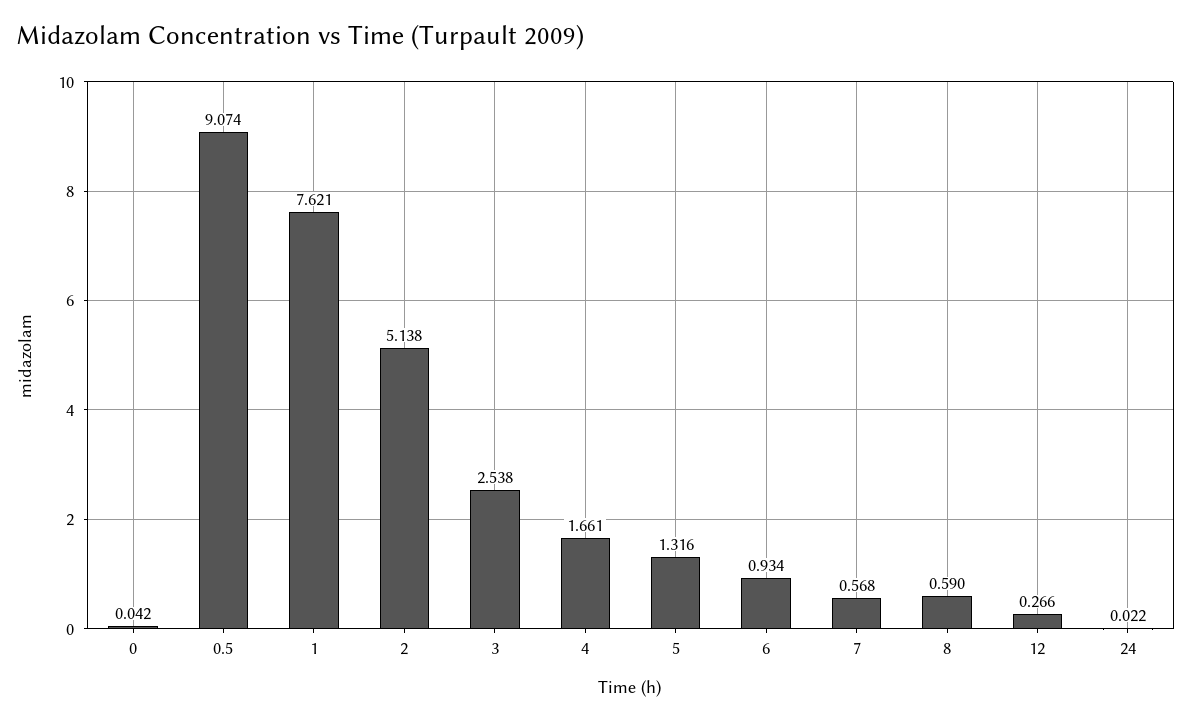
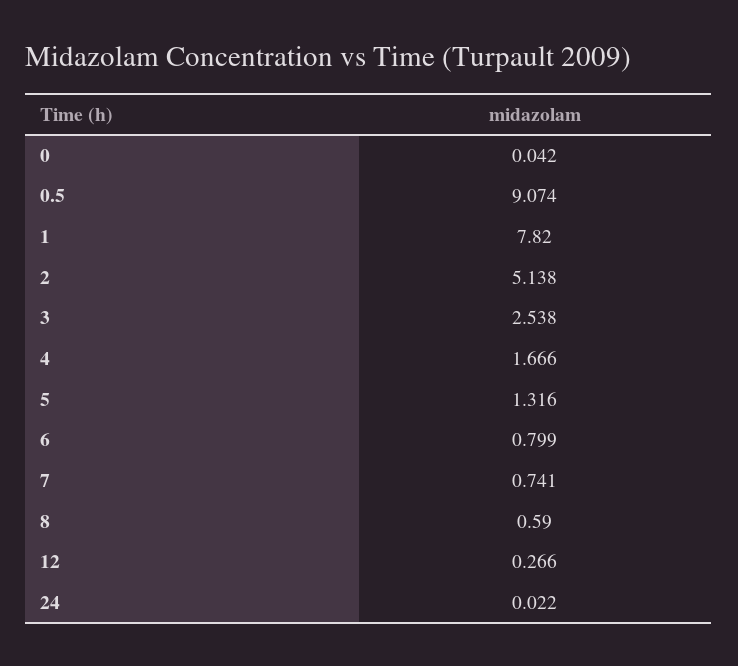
  {
    "0": 0.042,
    "0.5": 9.074,
-   "1": 7.621,
+   "1": 7.82,
    "2": 5.138,
    "3": 2.538,
-   "4": 1.661,
+   "4": 1.666,
    "5": 1.316,
-   "6": 0.934,
+   "6": 0.799,
-   "7": 0.568,
+   "7": 0.741,
    "8": 0.59,
    "12": 0.266,
    "24": 0.022
  }

